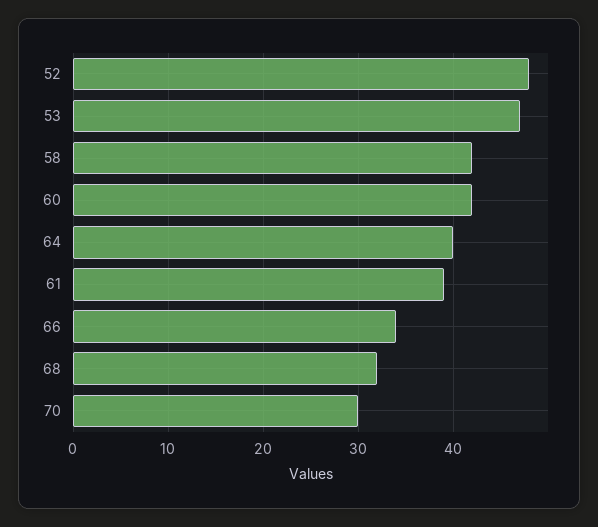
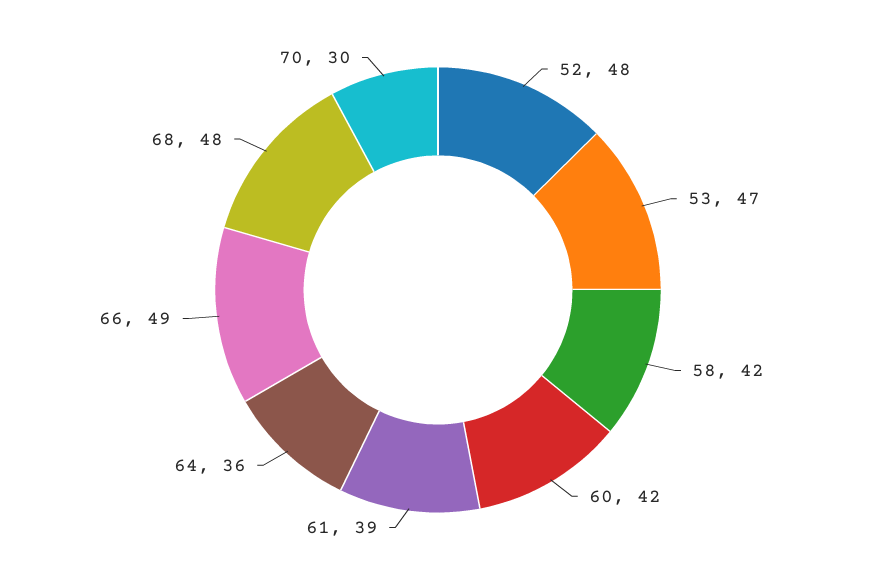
  {
    "52": 48,
    "53": 47,
    "58": 42,
    "60": 42,
-   "64": 40,
+   "64": 36,
    "61": 39,
-   "66": 34,
+   "66": 49,
-   "68": 32,
+   "68": 48,
    "70": 30
  }

